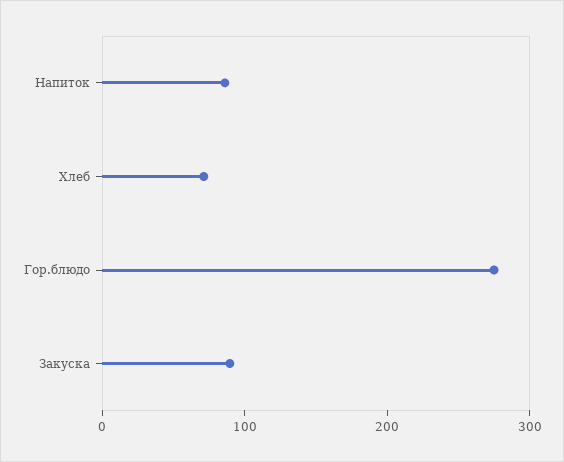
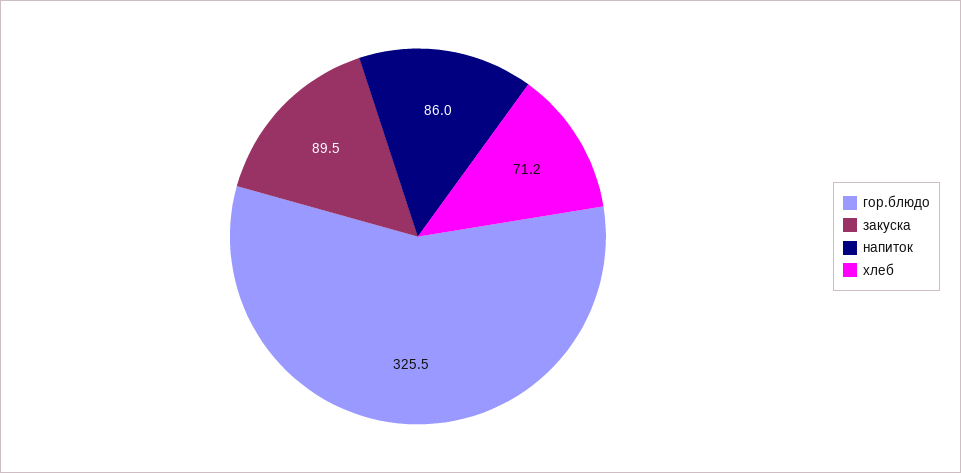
  {
    "Напиток": 86,
    "Хлеб": 71.2,
-   "Гор.блюдо": 280,
+   "Гор.блюдо": 325.5,
    "Закуска": 89.5
  }

